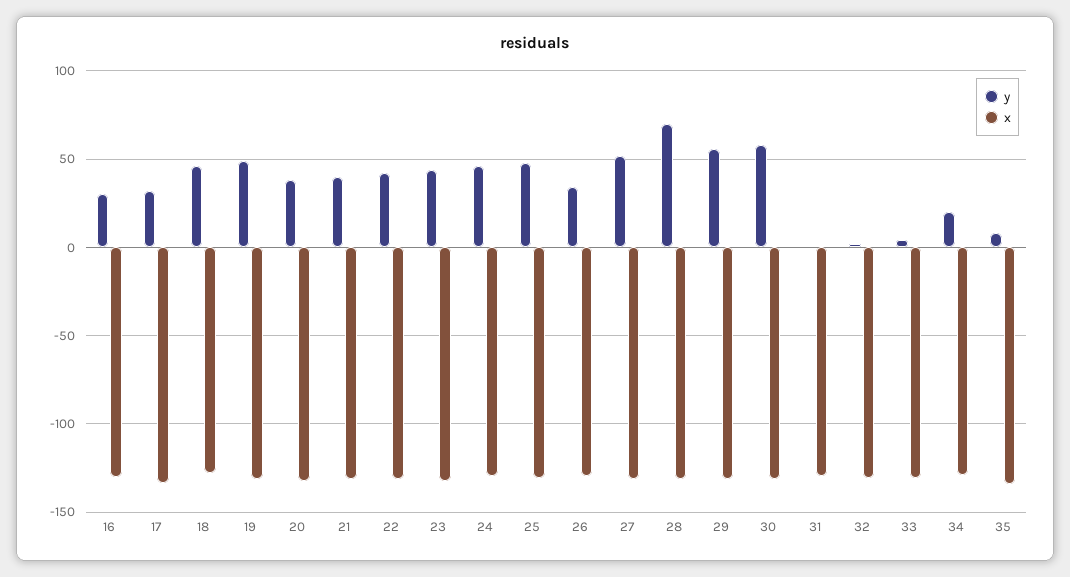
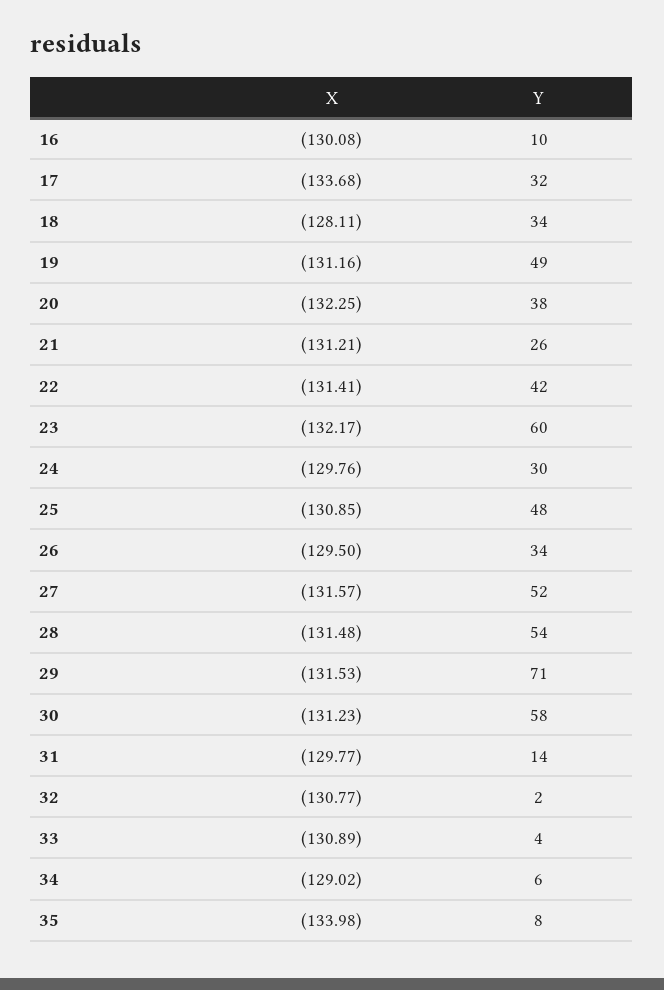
  {
    "y": {
-     "16": 30,
+     "16": 10,
      "17": 32,
-     "18": 45,
+     "18": 34,
      "19": 49,
      "20": 38,
-     "21": 40,
+     "21": 26,
      "22": 42,
-     "23": 45,
+     "23": 60,
-     "24": 45,
+     "24": 30,
      "25": 48,
      "26": 34,
      "27": 52,
-     "28": 70,
+     "28": 54,
-     "29": 55,
+     "29": 71,
      "30": 58,
-     "31": 0,
+     "31": 14,
      "32": 2,
      "33": 4,
-     "34": 20,
+     "34": 6,
      "35": 8
    },
    "x": {
      "16": -130.08,
      "17": -133.68,
      "18": -128.11,
      "19": -131.16,
      "20": -132.25,
      "21": -131.21,
      "22": -131.41,
      "23": -132.17,
      "24": -129.76,
      "25": -130.85,
      "26": -129.5,
      "27": -131.57,
      "28": -131.48,
      "29": -131.53,
      "30": -131.23,
      "31": -129.77,
      "32": -130.77,
      "33": -130.89,
      "34": -129.02,
      "35": -133.98
    }
  }

